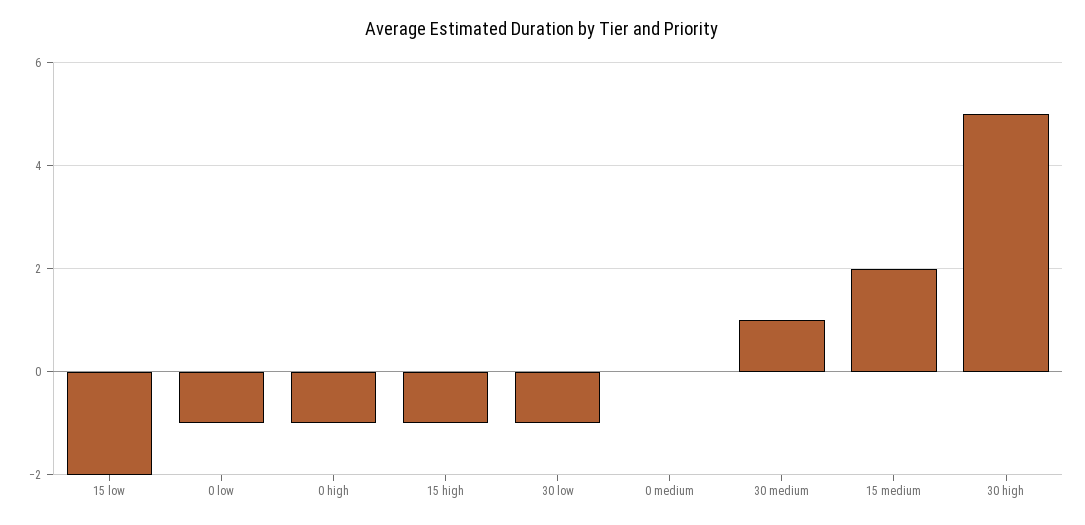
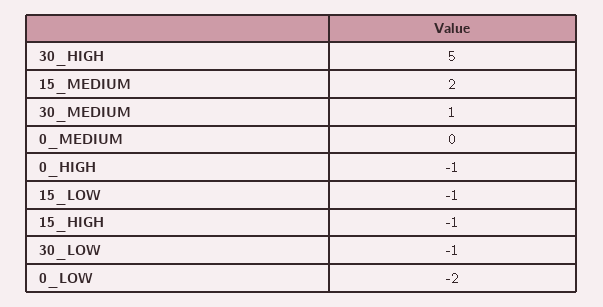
  {
-   "15 low": -2,
+   "15 low": -1,
-   "0 low": -1,
+   "0 low": -2,
    "0 high": -1,
    "15 high": -1,
    "30 low": -1,
    "0 medium": 0,
    "30 medium": 1,
    "15 medium": 2,
    "30 high": 5
  }

